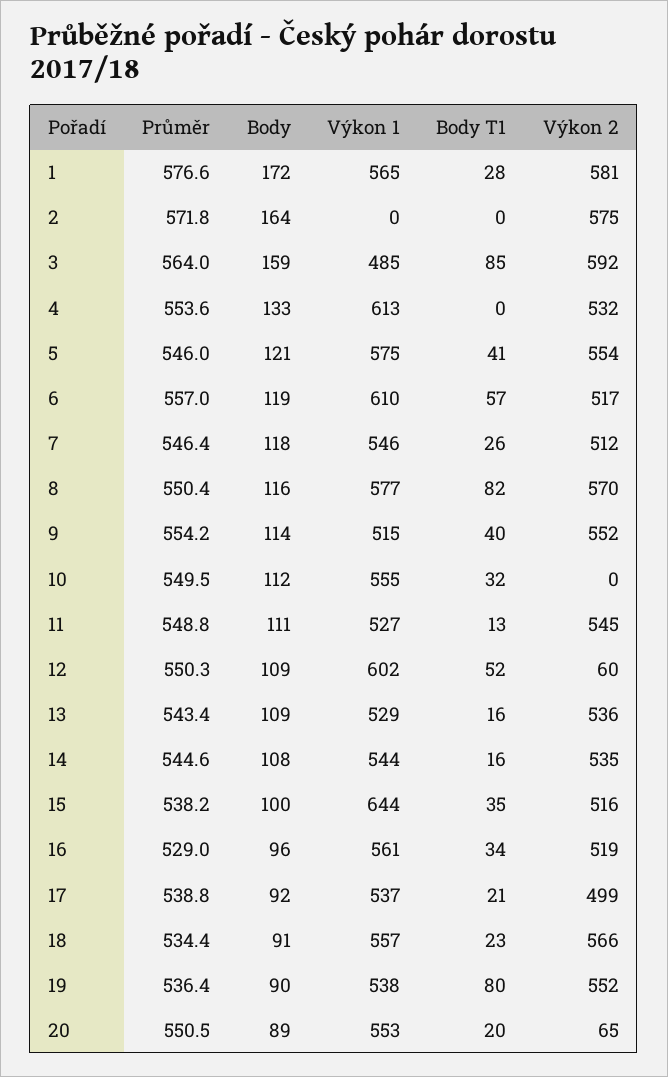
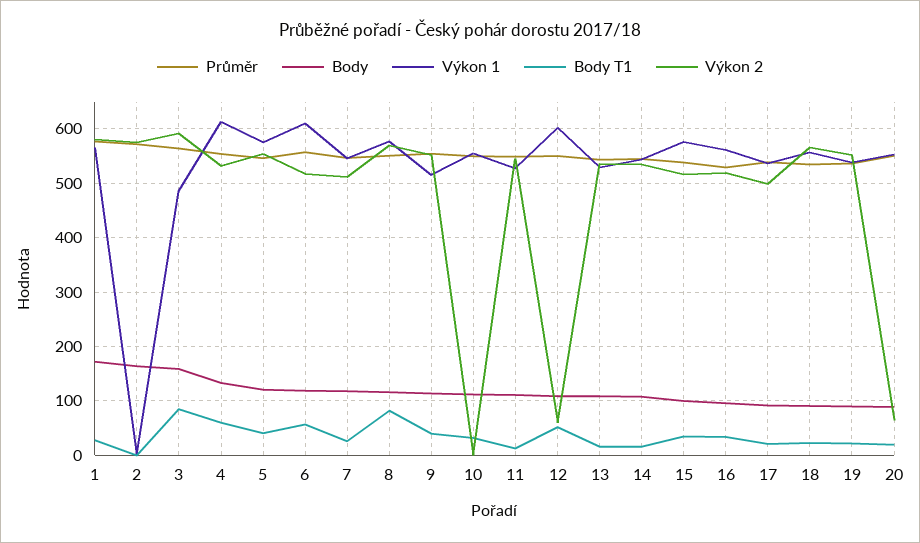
  {
    "Průměr": {
      "1": 576.6,
      "2": 571.8,
      "3": 564,
      "4": 553.6,
      "5": 546,
      "6": 557,
      "7": 546.4,
      "8": 550.4,
      "9": 554.2,
      "10": 549.5,
      "11": 548.8,
      "12": 550.3,
      "13": 543.4,
      "14": 544.6,
      "15": 538.2,
      "16": 529,
      "17": 538.8,
      "18": 534.4,
      "19": 536.4,
      "20": 550.5
    },
    "Body": {
      "1": 172,
      "2": 164,
      "3": 159,
      "4": 133,
      "5": 121,
      "6": 119,
      "7": 118,
      "8": 116,
      "9": 114,
      "10": 112,
      "11": 111,
      "12": 109,
      "13": 109,
      "14": 108,
      "15": 100,
      "16": 96,
      "17": 92,
      "18": 91,
      "19": 90,
      "20": 89
    },
    "Výkon 1": {
      "1": 565,
      "2": 0,
      "3": 485,
      "4": 613,
      "5": 575,
      "6": 610,
      "7": 546,
      "8": 577,
      "9": 515,
      "10": 555,
      "11": 527,
      "12": 602,
      "13": 529,
      "14": 544,
-     "15": 644,
+     "15": 580,
      "16": 561,
      "17": 537,
      "18": 557,
      "19": 538,
      "20": 553
    },
    "Body T1": {
      "1": 28,
      "2": 0,
      "3": 85,
-     "4": 0,
+     "4": 60,
      "5": 41,
      "6": 57,
      "7": 26,
      "8": 82,
      "9": 40,
      "10": 32,
      "11": 13,
      "12": 52,
      "13": 16,
      "14": 16,
      "15": 35,
      "16": 34,
      "17": 21,
      "18": 23,
-     "19": 80,
+     "19": 20,
      "20": 20
    },
    "Výkon 2": {
      "1": 581,
      "2": 575,
      "3": 592,
      "4": 532,
      "5": 554,
      "6": 517,
      "7": 512,
      "8": 570,
      "9": 552,
      "10": 0,
      "11": 545,
      "12": 60,
      "13": 536,
      "14": 535,
      "15": 516,
      "16": 519,
      "17": 499,
      "18": 566,
      "19": 552,
      "20": 65
    }
  }

